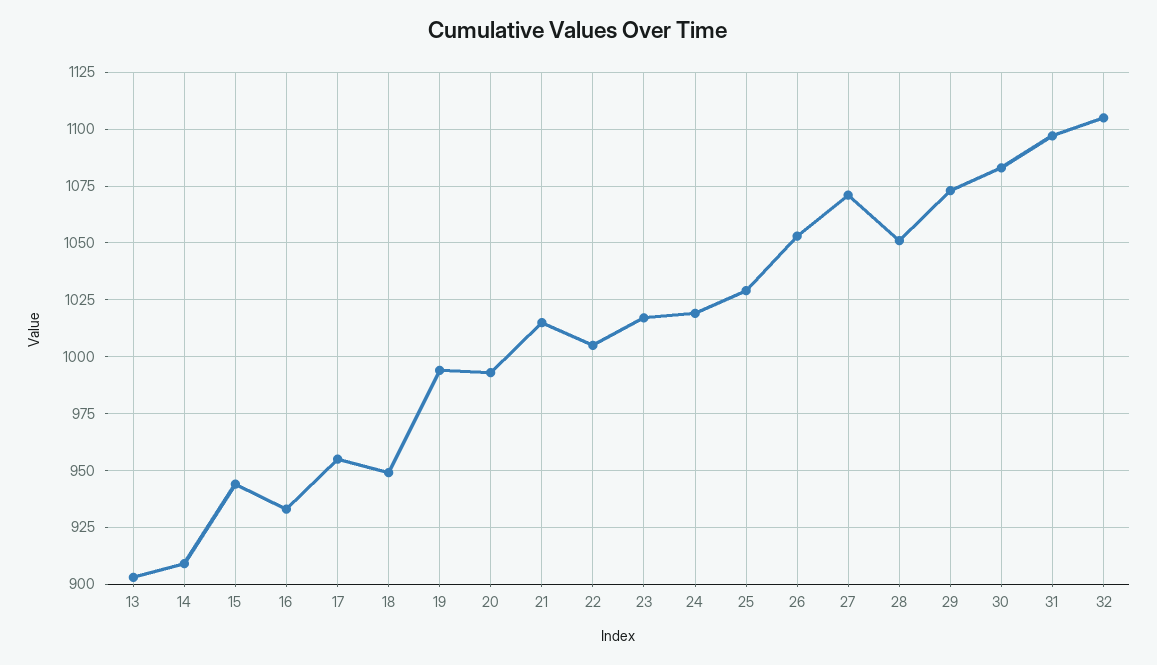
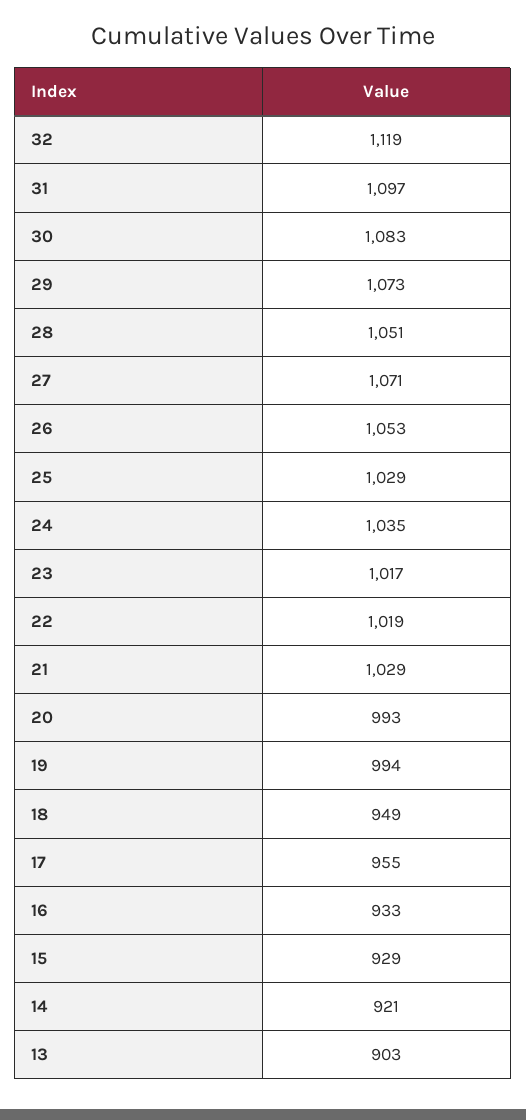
  {
    "13": 903,
-   "14": 910,
+   "14": 921,
-   "15": 945,
+   "15": 929,
    "16": 933,
    "17": 955,
    "18": 949,
    "19": 994,
    "20": 993,
-   "21": 1015,
+   "21": 1029,
-   "22": 1005,
+   "22": 1019,
    "23": 1017,
-   "24": 1020,
+   "24": 1035,
    "25": 1029,
    "26": 1053,
    "27": 1071,
    "28": 1051,
    "29": 1073,
    "30": 1083,
    "31": 1097,
-   "32": 1105
+   "32": 1119
  }

